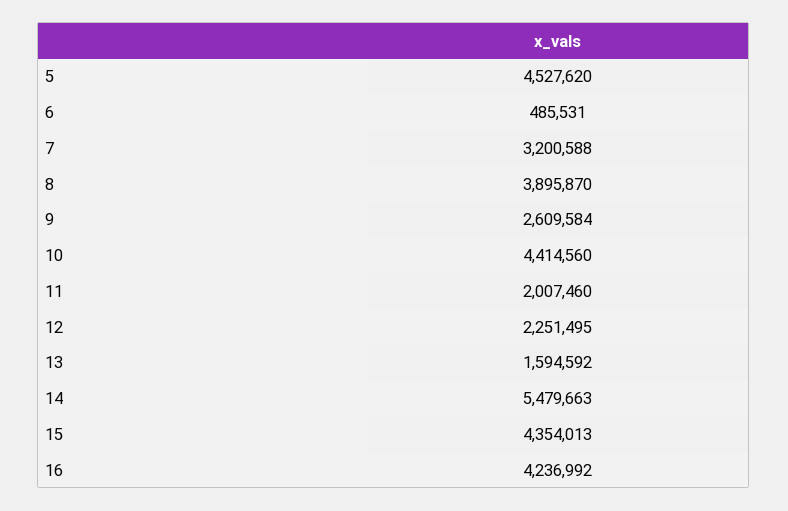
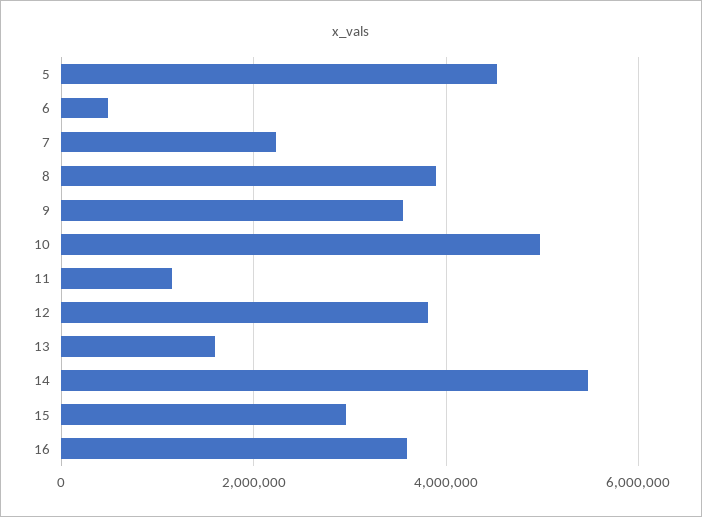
  {
    "5": 4527620,
    "6": 485531,
-   "7": 3200588,
+   "7": 2200000,
    "8": 3895870,
-   "9": 2609584,
+   "9": 3600000,
-   "10": 4414560,
+   "10": 5000000,
-   "11": 2007460,
+   "11": 1200000,
-   "12": 2251495,
+   "12": 3800000,
    "13": 1594592,
    "14": 5479663,
-   "15": 4354013,
+   "15": 3000000,
-   "16": 4236992
+   "16": 3600000
  }

